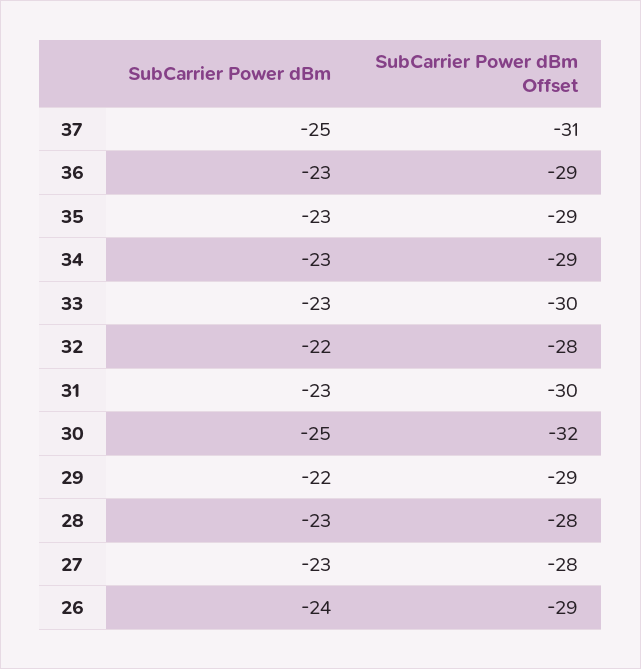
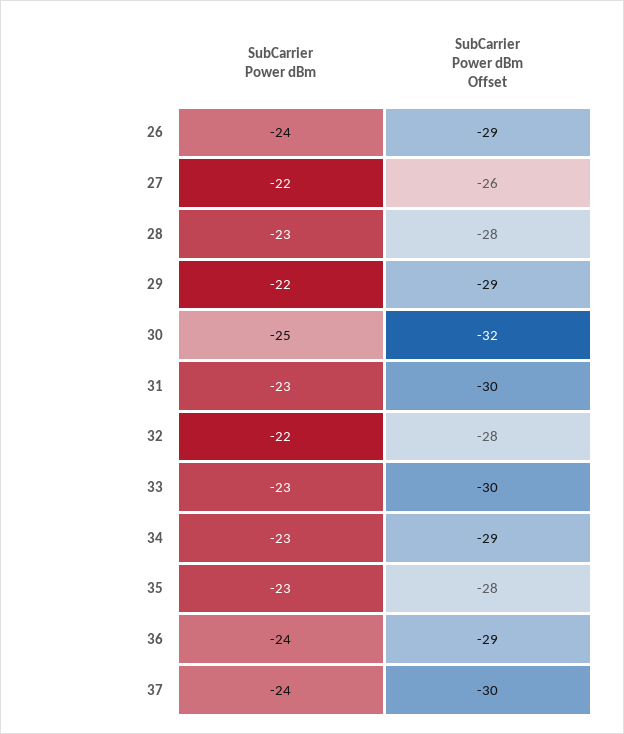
  {
    "SubCarrier Power dBm": {
-     "37": -25,
+     "37": -24,
-     "36": -23,
+     "36": -24,
      "35": -23,
      "34": -23,
      "33": -23,
      "32": -22,
      "31": -23,
      "30": -25,
      "29": -22,
      "28": -23,
-     "27": -23,
+     "27": -22,
      "26": -24
    },
    "SubCarrier Power dBm Offset": {
-     "37": -31,
+     "37": -30,
      "36": -29,
-     "35": -29,
+     "35": -28,
      "34": -29,
      "33": -30,
      "32": -28,
      "31": -30,
      "30": -32,
      "29": -29,
      "28": -28,
-     "27": -28,
+     "27": -26,
      "26": -29
    }
  }

